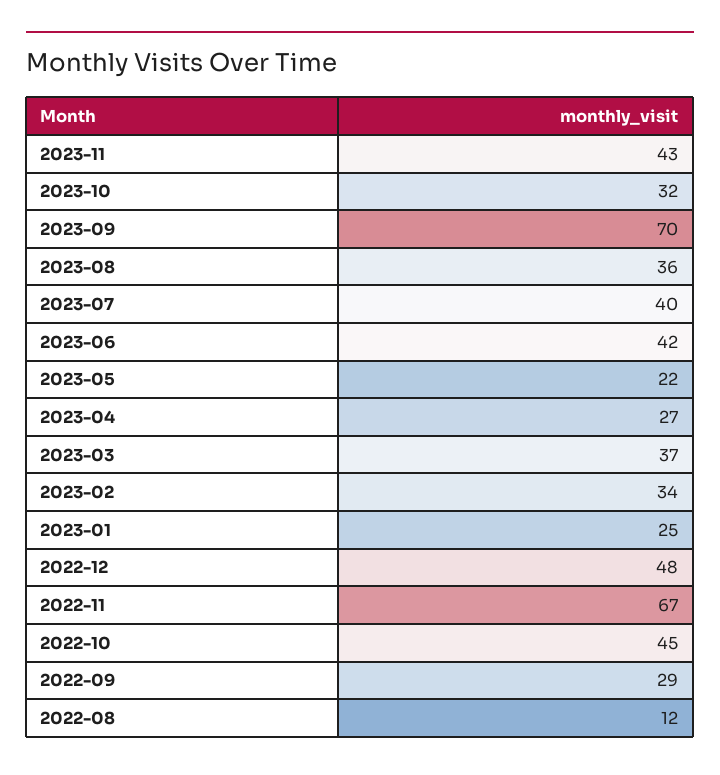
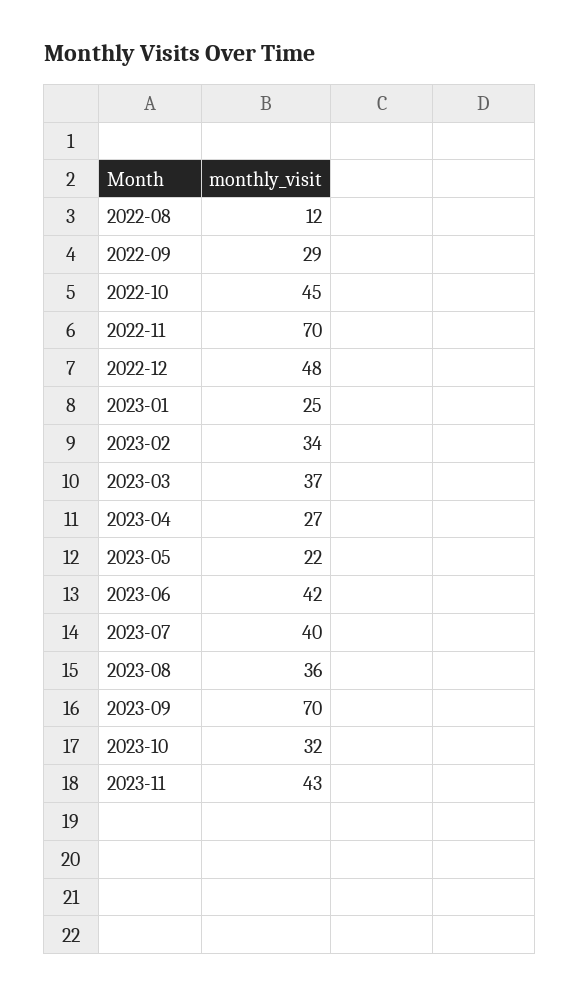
  {
    "2023-11": 43,
    "2023-10": 32,
    "2023-09": 70,
    "2023-08": 36,
    "2023-07": 40,
    "2023-06": 42,
    "2023-05": 22,
    "2023-04": 27,
    "2023-03": 37,
    "2023-02": 34,
    "2023-01": 25,
    "2022-12": 48,
-   "2022-11": 67,
+   "2022-11": 70,
    "2022-10": 45,
    "2022-09": 29,
    "2022-08": 12
  }

